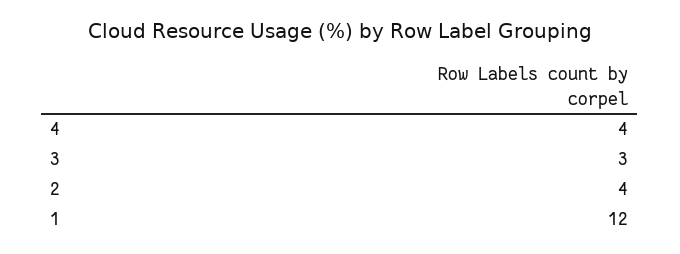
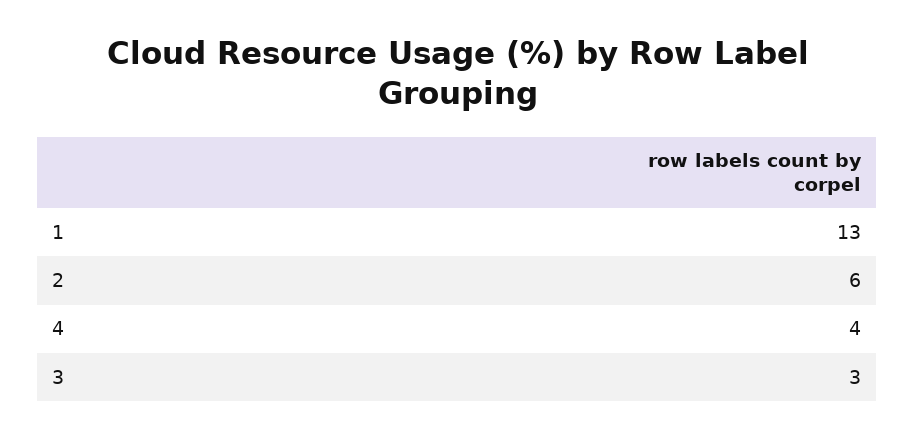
  {
    "4": 4,
    "3": 3,
-   "2": 4,
+   "2": 6,
-   "1": 12
+   "1": 13
  }

